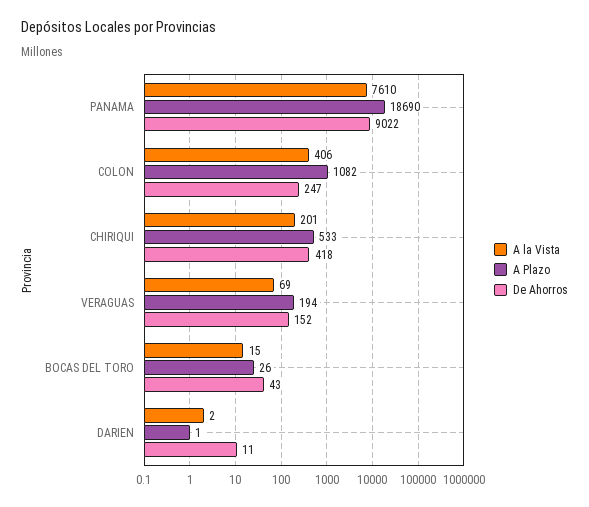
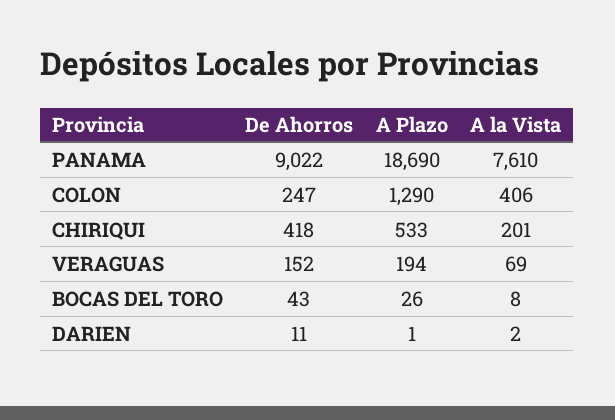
  {
    "A la Vista": {
      "PANAMA": 7610,
      "COLON": 406,
      "CHIRIQUI": 201,
      "VERAGUAS": 69,
-     "BOCAS DEL TORO": 15,
+     "BOCAS DEL TORO": 8,
      "DARIEN": 2
    },
    "A Plazo": {
      "PANAMA": 18690,
-     "COLON": 1082,
+     "COLON": 1290,
      "CHIRIQUI": 533,
      "VERAGUAS": 194,
      "BOCAS DEL TORO": 26,
      "DARIEN": 1
    },
    "De Ahorros": {
      "PANAMA": 9022,
      "COLON": 247,
      "CHIRIQUI": 418,
      "VERAGUAS": 152,
      "BOCAS DEL TORO": 43,
      "DARIEN": 11
    }
  }

